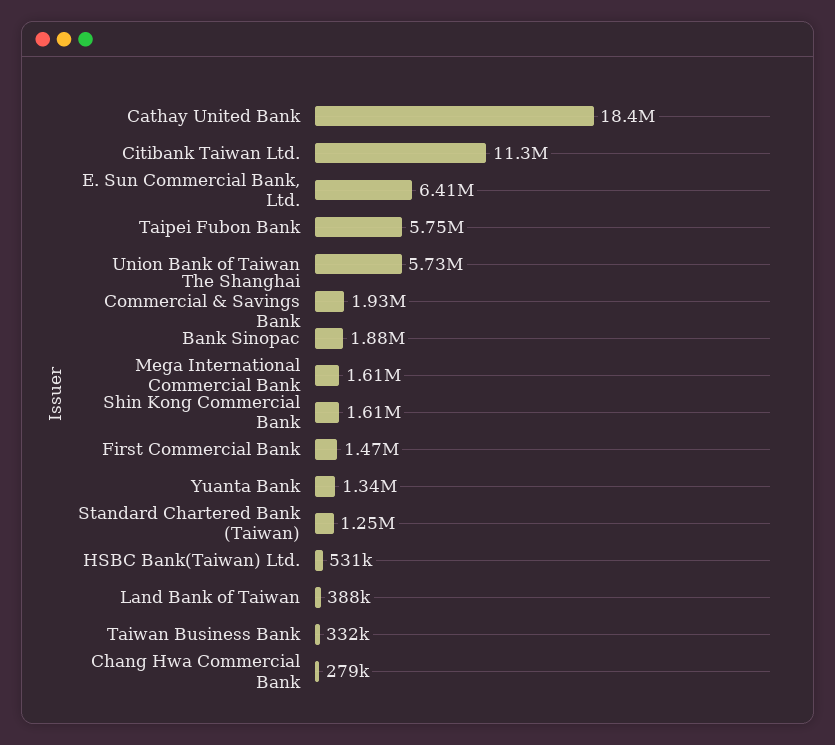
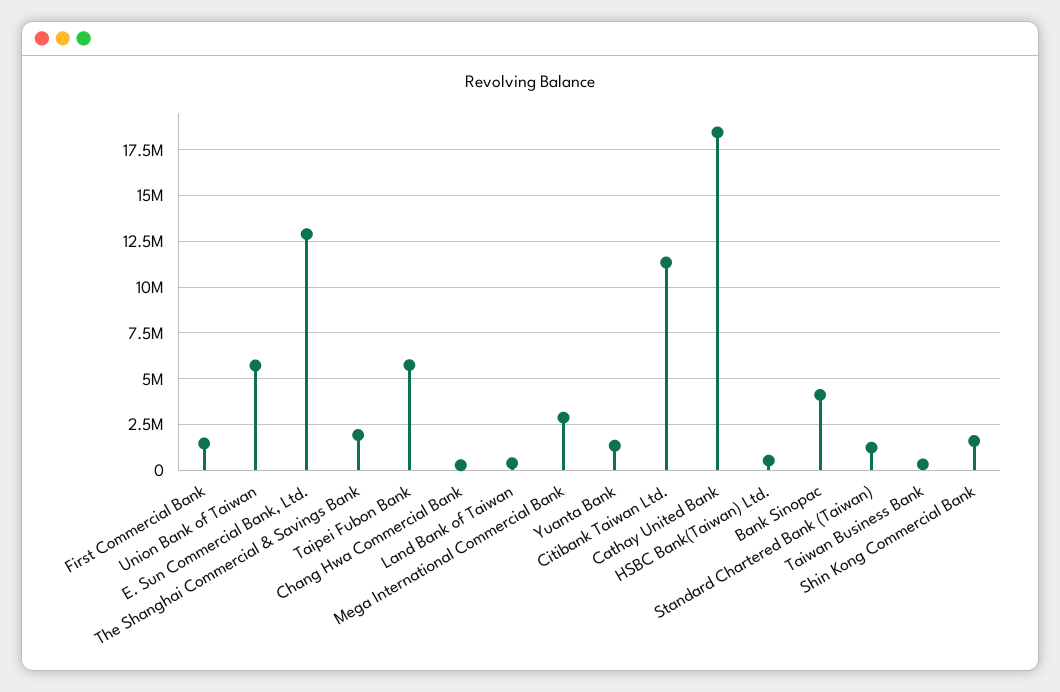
  {
    "Cathay United Bank": 18400000,
    "Citibank Taiwan Ltd.": 11300000,
-   "E. Sun Commercial Bank, Ltd.": 6410000,
+   "E. Sun Commercial Bank, Ltd.": 13000000,
    "Taipei Fubon Bank": 5750000,
    "Union Bank of Taiwan": 5730000,
    "The Shanghai Commercial & Savings Bank": 1930000,
-   "Bank Sinopac": 1880000,
+   "Bank Sinopac": 4000000,
-   "Mega International Commercial Bank": 1610000,
+   "Mega International Commercial Bank": 3000000,
    "Shin Kong Commercial Bank": 1610000,
    "First Commercial Bank": 1470000,
    "Yuanta Bank": 1340000,
    "Standard Chartered Bank (Taiwan)": 1250000,
    "HSBC Bank(Taiwan) Ltd.": 531000,
    "Land Bank of Taiwan": 388000,
    "Taiwan Business Bank": 332000,
    "Chang Hwa Commercial Bank": 279000
  }

